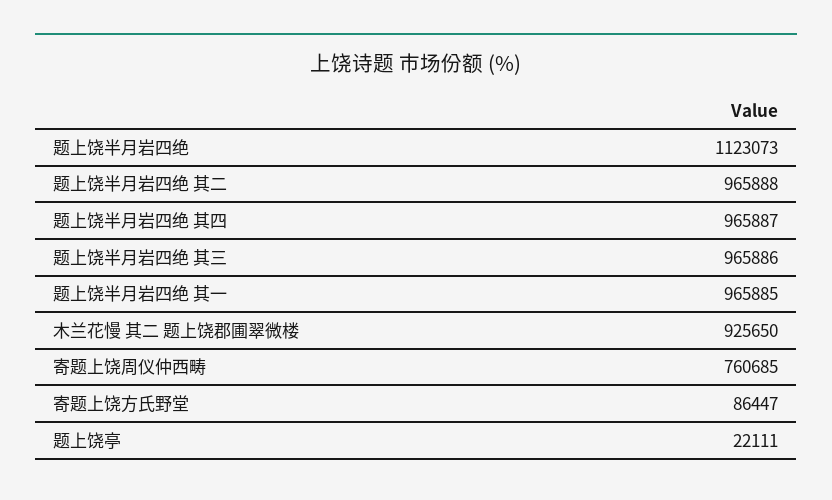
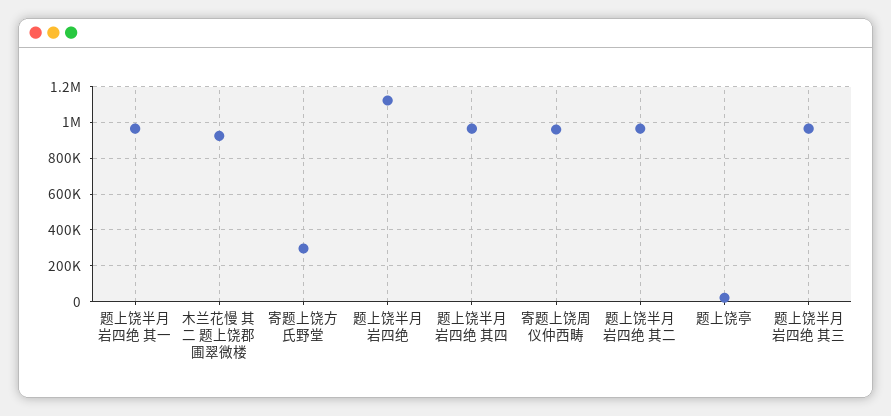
  {
    "题上饶半月岩四绝": 1123073,
    "题上饶半月岩四绝 其二": 965888,
    "题上饶半月岩四绝 其四": 965887,
    "题上饶半月岩四绝 其三": 965886,
    "题上饶半月岩四绝 其一": 965885,
    "木兰花慢 其二 题上饶郡圃翠微楼": 925650,
-   "寄题上饶周仪仲西畴": 760685,
+   "寄题上饶周仪仲西畴": 950000,
-   "寄题上饶方氏野堂": 86447,
+   "寄题上饶方氏野堂": 300000,
    "题上饶亭": 22111
  }

